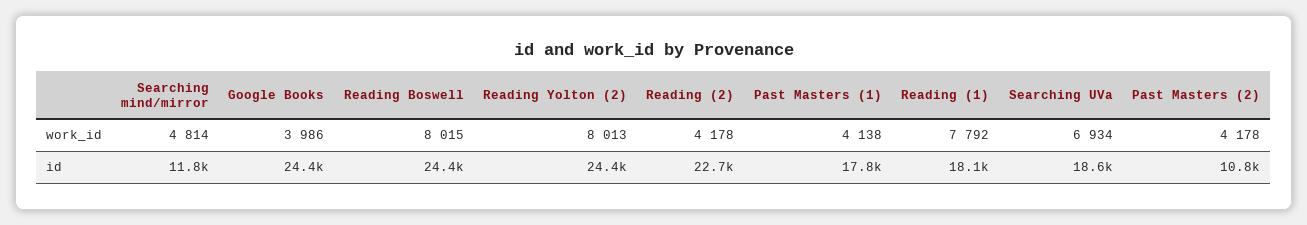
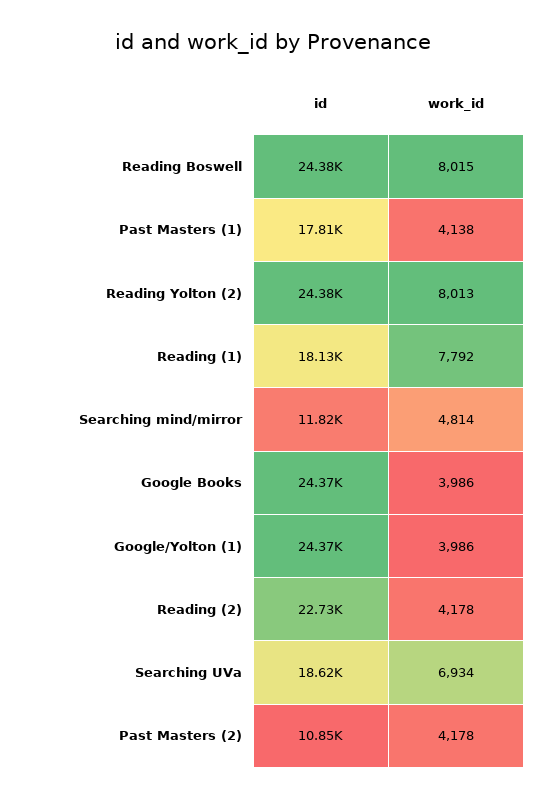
  {
    "Searching mind/mirror": {
      "work_id": 4814,
      "id": 11820
    },
    "Google Books": {
      "work_id": 3986,
      "id": 24370
    },
    "Reading Boswell": {
      "work_id": 8015,
      "id": 24380
    },
    "Reading Yolton (2)": {
      "work_id": 8013,
      "id": 24380
    },
    "Reading (2)": {
      "work_id": 4178,
      "id": 22730
    },
    "Past Masters (1)": {
      "work_id": 4138,
      "id": 17810
    },
    "Reading (1)": {
      "work_id": 7792,
      "id": 18130
    },
    "Searching UVa": {
      "work_id": 6934,
      "id": 18620
    },
    "Past Masters (2)": {
      "work_id": 4178,
      "id": 10850
-   }
+   },
+   "Google/Yolton (1)": {
+     "id": 24370,
+     "work_id": 3986
+   }
  }

